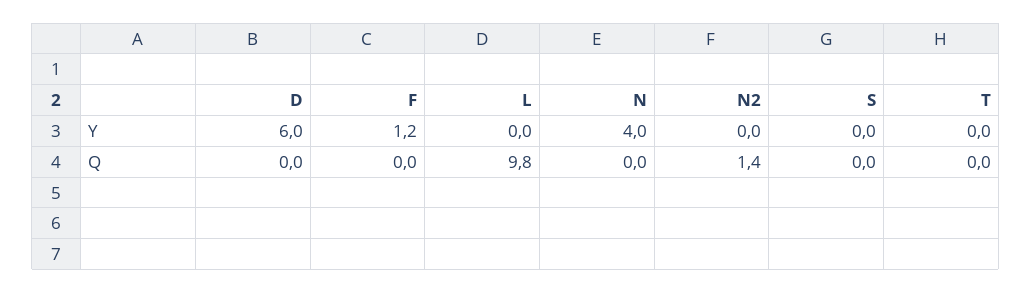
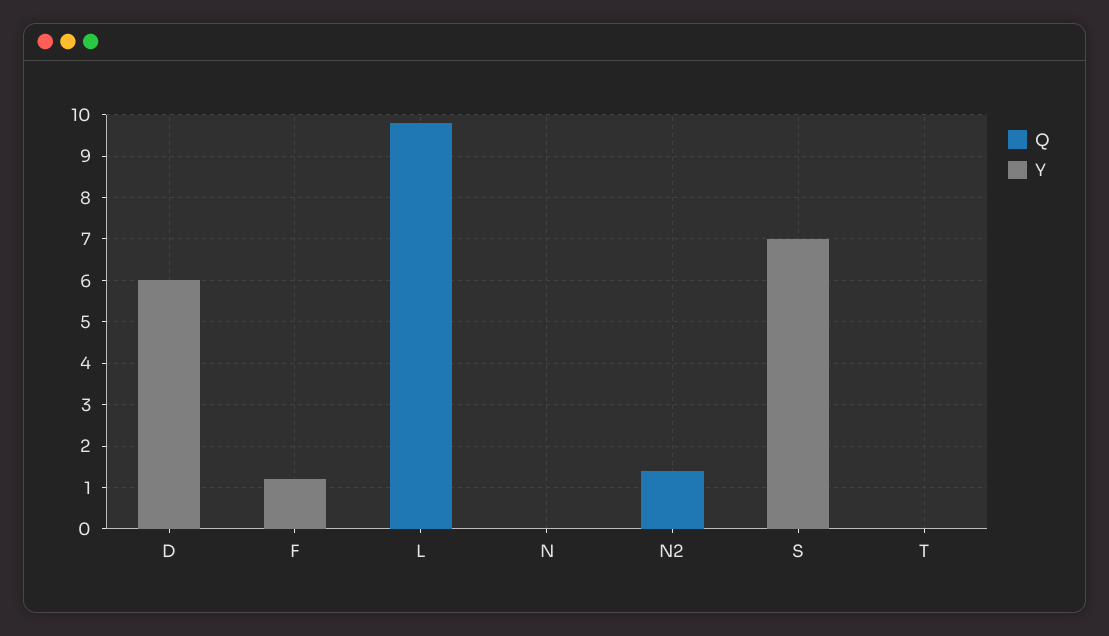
  {
    "Y": {
      "D": 6,
      "F": 1.2,
      "L": 0,
-     "N": 4,
+     "N": 0,
      "N2": 0,
-     "S": 0,
+     "S": 7,
      "T": 0
    },
    "Q": {
      "D": 0,
      "F": 0,
      "L": 9.8,
      "N": 0,
      "N2": 1.4,
      "S": 0,
      "T": 0
    }
  }

